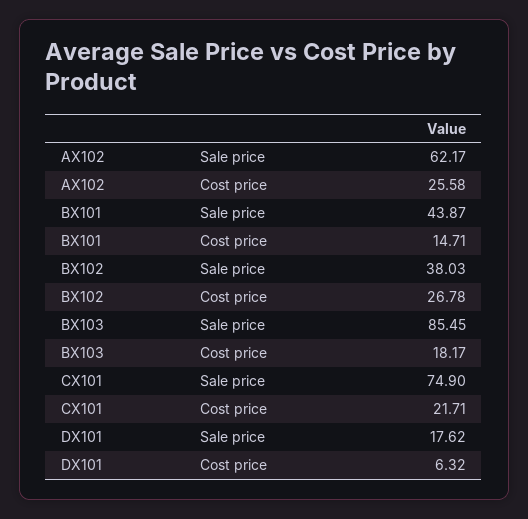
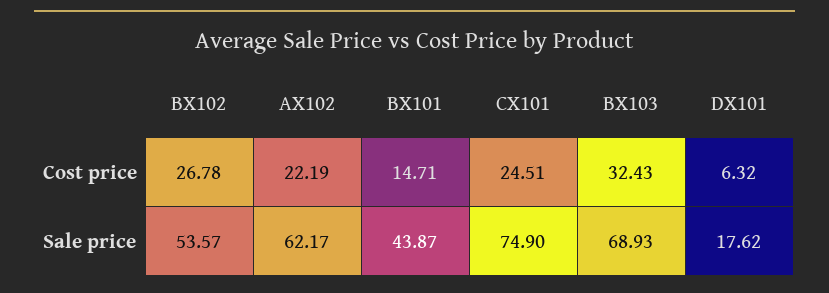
  {
    "AX102": {
      "Sale price": 62.17,
-     "Cost price": 25.58
+     "Cost price": 22.19
    },
    "BX101": {
      "Sale price": 43.87,
      "Cost price": 14.71
    },
    "BX102": {
-     "Sale price": 38.03,
+     "Sale price": 53.57,
      "Cost price": 26.78
    },
    "BX103": {
-     "Sale price": 85.45,
+     "Sale price": 68.93,
-     "Cost price": 18.17
+     "Cost price": 32.43
    },
    "CX101": {
      "Sale price": 74.9,
-     "Cost price": 21.71
+     "Cost price": 24.51
    },
    "DX101": {
      "Sale price": 17.62,
      "Cost price": 6.32
    }
  }

